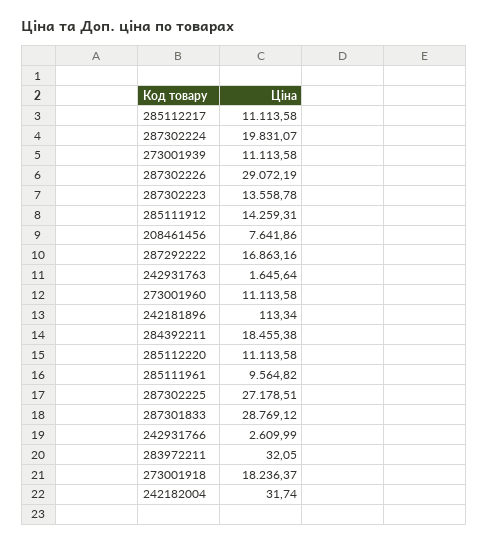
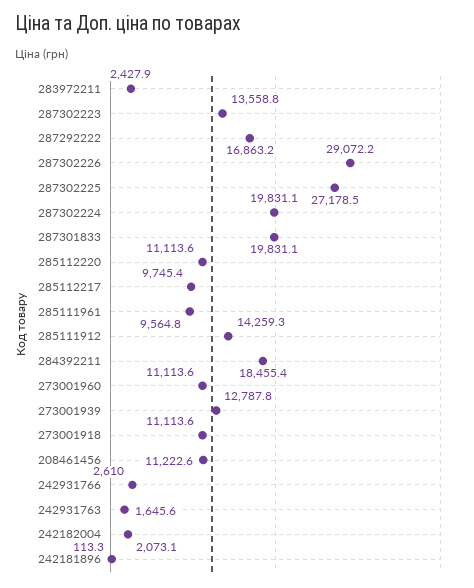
  {
-   "285112217": 11113.58,
+   "285112217": 9745.4,
    "287302224": 19831.07,
-   "273001939": 11113.58,
+   "273001939": 12787.8,
    "287302226": 29072.19,
    "287302223": 13558.78,
    "285111912": 14259.31,
-   "208461456": 7641.86,
+   "208461456": 11222.6,
    "287292222": 16863.16,
    "242931763": 1645.64,
    "273001960": 11113.58,
    "242181896": 113.34,
    "284392211": 18455.38,
    "285112220": 11113.58,
    "285111961": 9564.82,
    "287302225": 27178.51,
-   "287301833": 28769.12,
+   "287301833": 19831.1,
    "242931766": 2609.99,
-   "283972211": 32.05,
+   "283972211": 2427.9,
-   "273001918": 18236.37,
+   "273001918": 11113.6,
-   "242182004": 31.74
+   "242182004": 2073.1
  }

